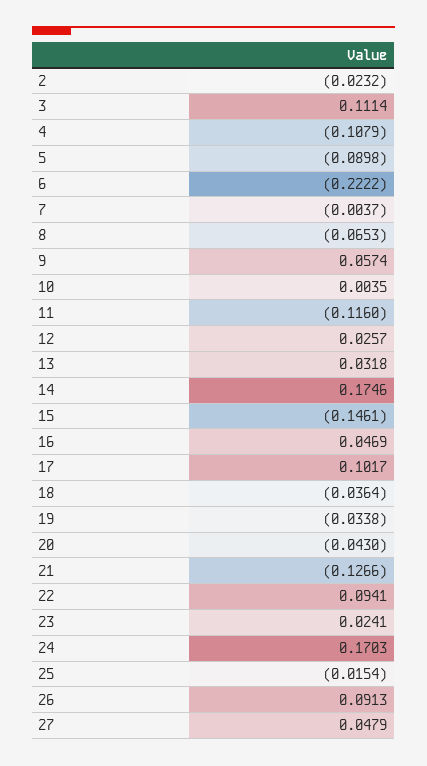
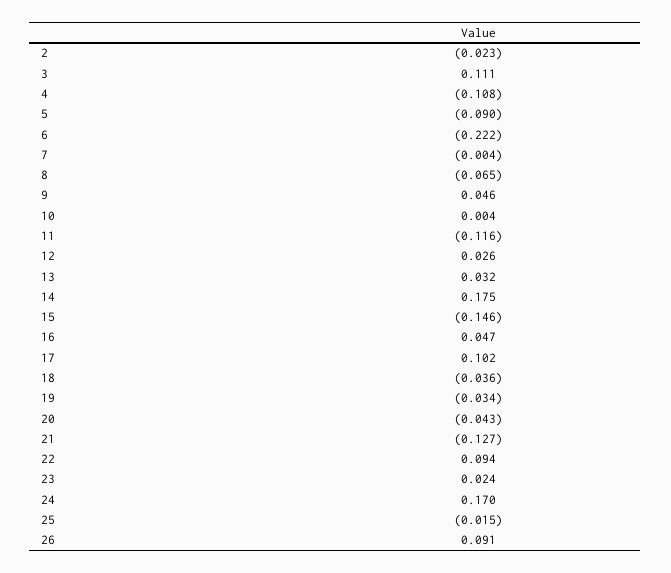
  {
    "2": -0.0232,
    "3": 0.1114,
    "4": -0.1079,
    "5": -0.0898,
    "6": -0.2222,
    "7": -0.0037,
    "8": -0.0653,
-   "9": 0.0574,
+   "9": 0.046,
    "10": 0.0035,
    "11": -0.116,
    "12": 0.0257,
    "13": 0.0318,
    "14": 0.1746,
    "15": -0.1461,
    "16": 0.0469,
    "17": 0.1017,
    "18": -0.0364,
    "19": -0.0338,
    "20": -0.043,
    "21": -0.1266,
    "22": 0.0941,
    "23": 0.0241,
    "24": 0.1703,
    "25": -0.0154,
-   "26": 0.0913,
+   "26": 0.0913
-   "27": 0.0479
  }

